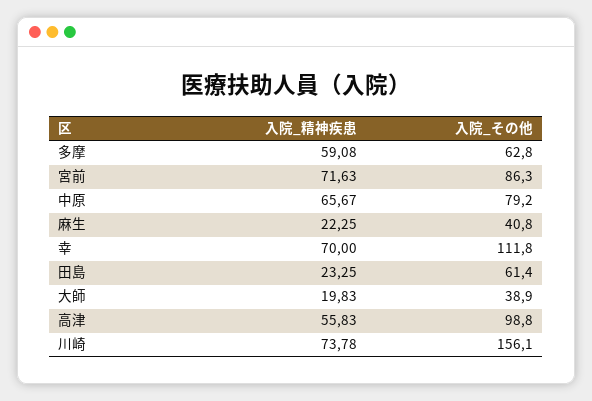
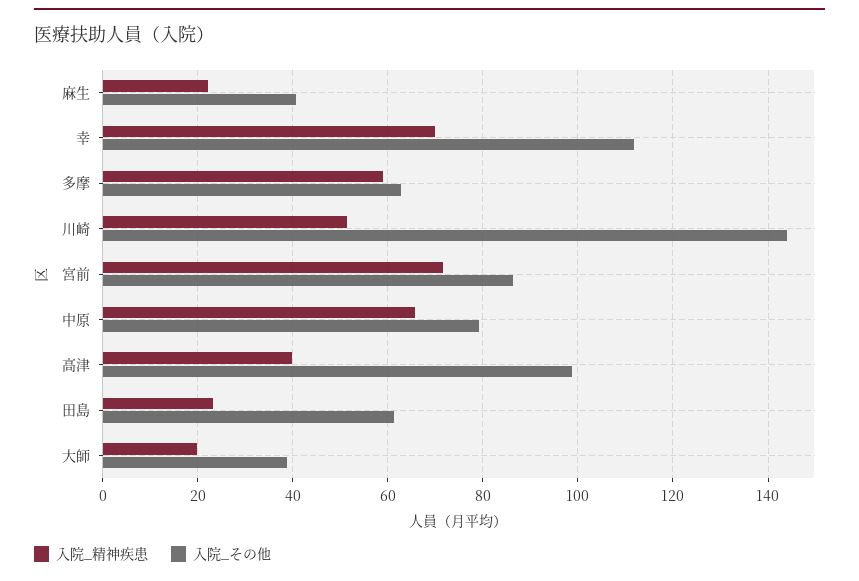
  {
    "入院_精神疾患": {
      "多摩": 59.08,
      "宮前": 71.63,
      "中原": 65.67,
      "麻生": 22.25,
      "幸": 70,
      "田島": 23.25,
      "大師": 19.83,
-     "高津": 55.83,
+     "高津": 40,
-     "川崎": 73.78
+     "川崎": 52
    },
    "入院_その他": {
      "多摩": 62.8,
      "宮前": 86.3,
      "中原": 79.2,
      "麻生": 40.8,
      "幸": 111.8,
      "田島": 61.4,
      "大師": 38.9,
      "高津": 98.8,
-     "川崎": 156.1
+     "川崎": 144
    }
  }

